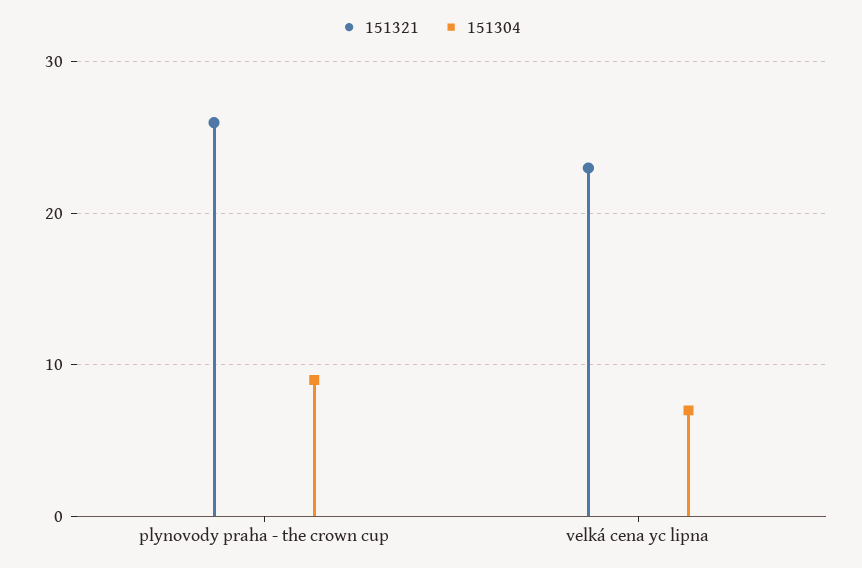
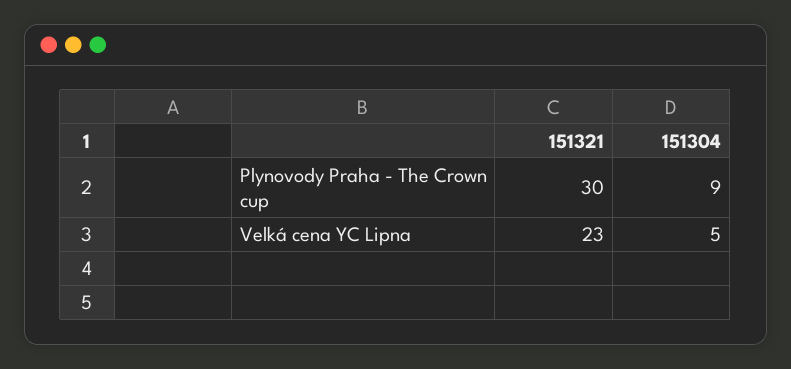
  {
    "151321": {
-     "plynovody praha - the crown cup": 26,
+     "plynovody praha - the crown cup": 30,
      "velká cena yc lipna": 23
    },
    "151304": {
      "plynovody praha - the crown cup": 9,
-     "velká cena yc lipna": 7
+     "velká cena yc lipna": 5
    }
  }

